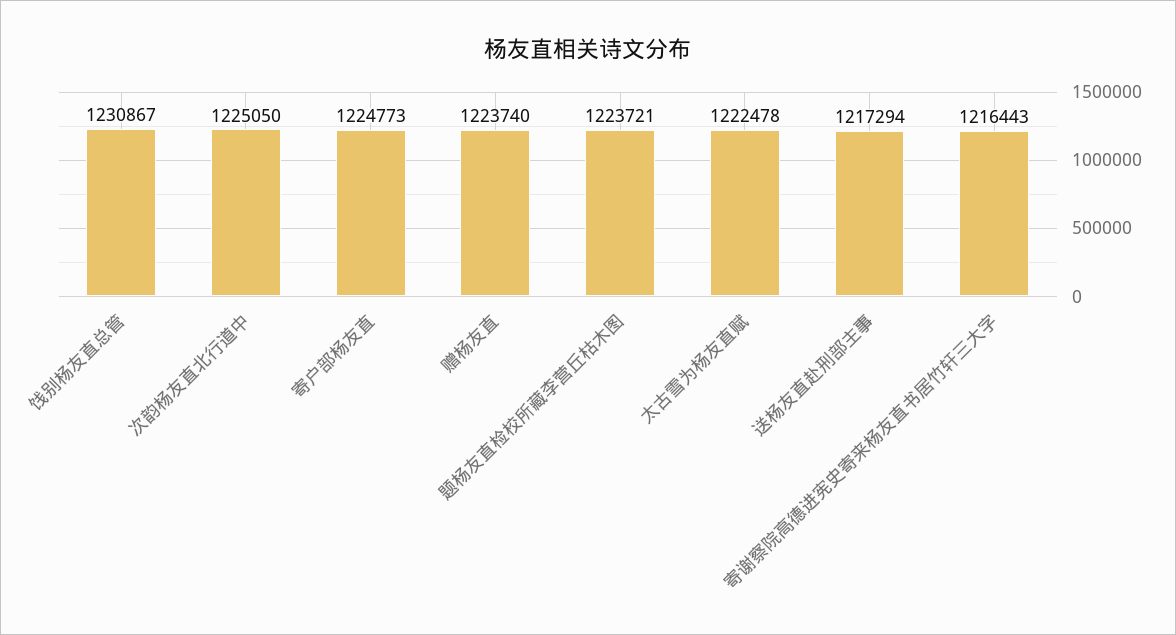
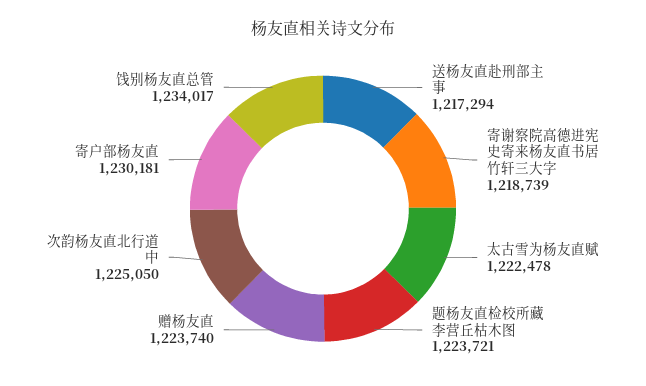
  {
-   "饯别杨友直总管": 1230867,
+   "饯别杨友直总管": 1234017,
    "次韵杨友直北行道中": 1225050,
-   "寄户部杨友直": 1224773,
+   "寄户部杨友直": 1230181,
    "赠杨友直": 1223740,
    "题杨友直检校所藏李营丘枯木图": 1223721,
    "太古雪为杨友直赋": 1222478,
    "送杨友直赴刑部主事": 1217294,
-   "寄谢察院高德进宪史寄来杨友直书居竹轩三大字": 1216443
+   "寄谢察院高德进宪史寄来杨友直书居竹轩三大字": 1218739
  }

